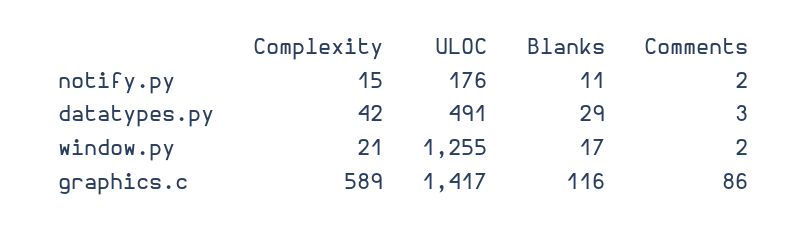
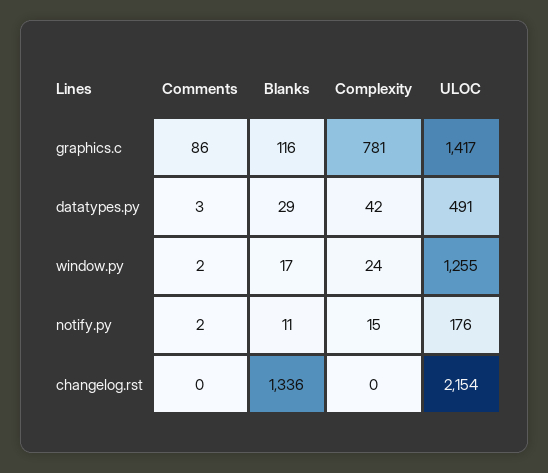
  {
    "Complexity": {
      "notify.py": 15,
      "datatypes.py": 42,
-     "window.py": 21,
+     "window.py": 24,
-     "graphics.c": 589
+     "graphics.c": 781,
+     "changelog.rst": 0
    },
    "ULOC": {
      "notify.py": 176,
      "datatypes.py": 491,
      "window.py": 1255,
-     "graphics.c": 1417
+     "graphics.c": 1417,
+     "changelog.rst": 2154
    },
    "Blanks": {
      "notify.py": 11,
      "datatypes.py": 29,
      "window.py": 17,
-     "graphics.c": 116
+     "graphics.c": 116,
+     "changelog.rst": 1336
    },
    "Comments": {
      "notify.py": 2,
      "datatypes.py": 3,
      "window.py": 2,
-     "graphics.c": 86
+     "graphics.c": 86,
+     "changelog.rst": 0
    }
  }

